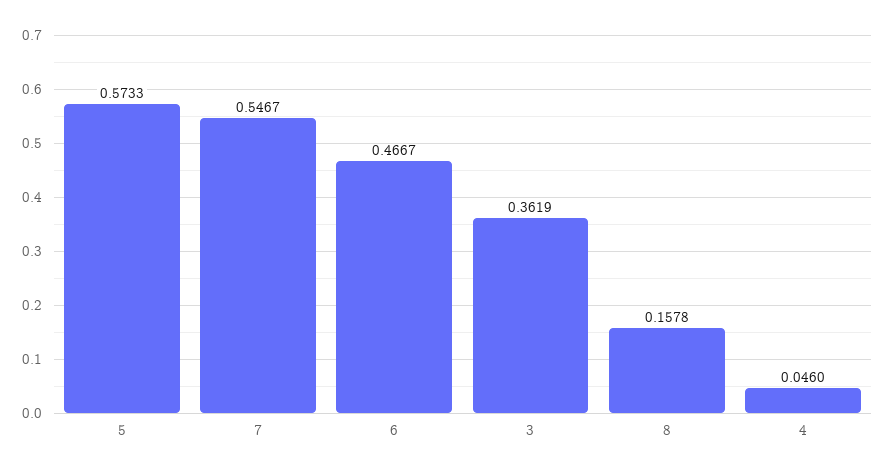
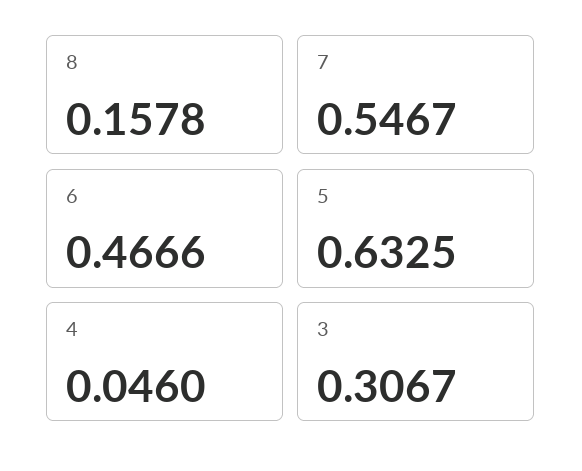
  {
-   "5": 0.5733,
+   "5": 0.6325,
    "7": 0.5467,
-   "6": 0.4667,
+   "6": 0.4666,
-   "3": 0.3619,
+   "3": 0.3067,
    "8": 0.1578,
    "4": 0.046
  }

